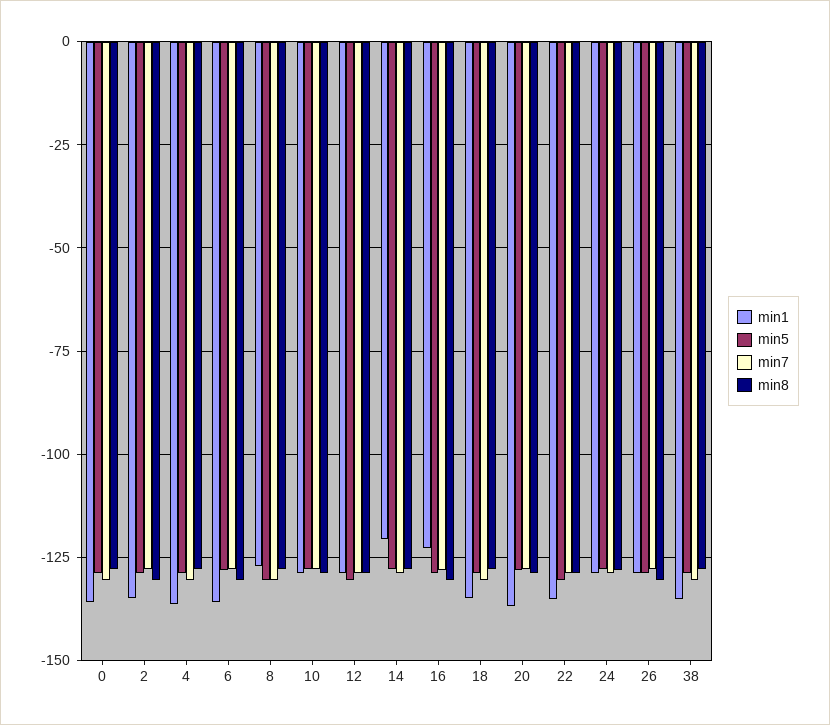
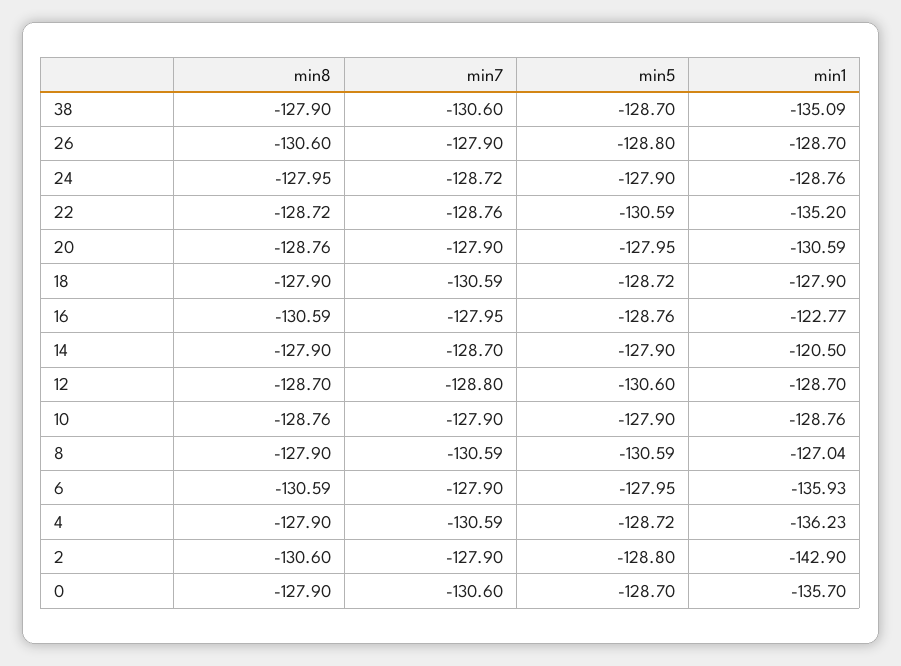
  {
    "min1": {
      "0": -135.7,
-     "2": -135,
+     "2": -142.9,
      "4": -136.23,
      "6": -135.93,
      "8": -127.04,
      "10": -128.76,
      "12": -128.7,
      "14": -120.5,
      "16": -122.77,
-     "18": -135,
+     "18": -127.9,
-     "20": -137.5,
+     "20": -130.59,
      "22": -135.2,
      "24": -128.76,
      "26": -128.7,
      "38": -135.09
    },
    "min5": {
      "0": -128.7,
      "2": -128.8,
      "4": -128.72,
      "6": -127.95,
      "8": -130.59,
      "10": -127.9,
      "12": -130.6,
      "14": -127.9,
      "16": -128.76,
      "18": -128.72,
      "20": -127.95,
      "22": -130.59,
      "24": -127.9,
      "26": -128.8,
      "38": -128.7
    },
    "min7": {
      "0": -130.6,
      "2": -127.9,
      "4": -130.59,
      "6": -127.9,
      "8": -130.59,
      "10": -127.9,
      "12": -128.8,
      "14": -128.7,
      "16": -127.95,
      "18": -130.59,
      "20": -127.9,
      "22": -128.76,
      "24": -128.72,
      "26": -127.9,
      "38": -130.6
    },
    "min8": {
      "0": -127.9,
      "2": -130.6,
      "4": -127.9,
      "6": -130.59,
      "8": -127.9,
      "10": -128.76,
      "12": -128.7,
      "14": -127.9,
      "16": -130.59,
      "18": -127.9,
      "20": -128.76,
      "22": -128.72,
      "24": -127.95,
      "26": -130.6,
      "38": -127.9
    }
  }

